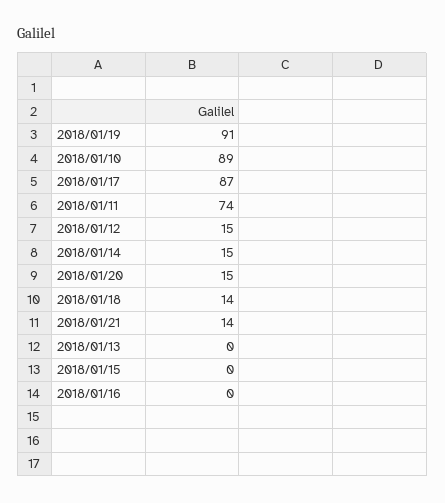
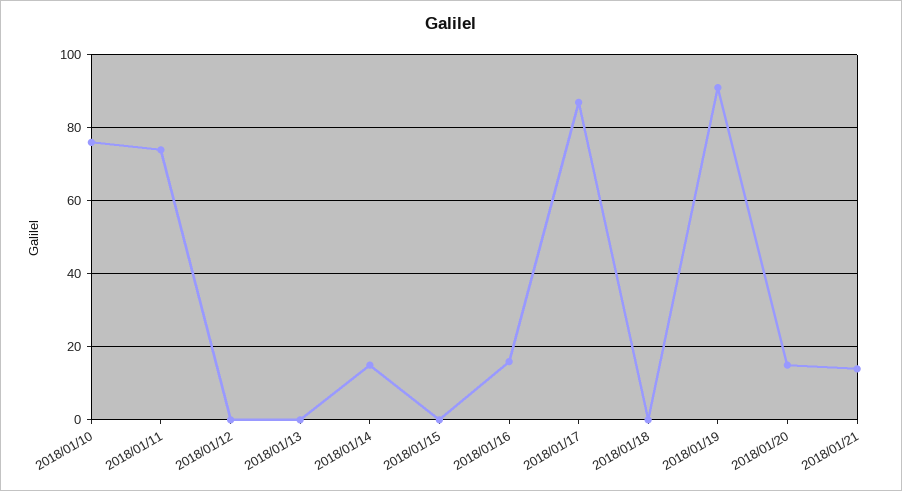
  {
    "2018/01/19": 91,
-   "2018/01/10": 89,
+   "2018/01/10": 75,
    "2018/01/17": 87,
    "2018/01/11": 74,
-   "2018/01/12": 15,
+   "2018/01/12": 0,
    "2018/01/14": 15,
    "2018/01/20": 15,
-   "2018/01/18": 14,
+   "2018/01/18": 0,
    "2018/01/21": 14,
    "2018/01/13": 0,
    "2018/01/15": 0,
-   "2018/01/16": 0
+   "2018/01/16": 15
  }

